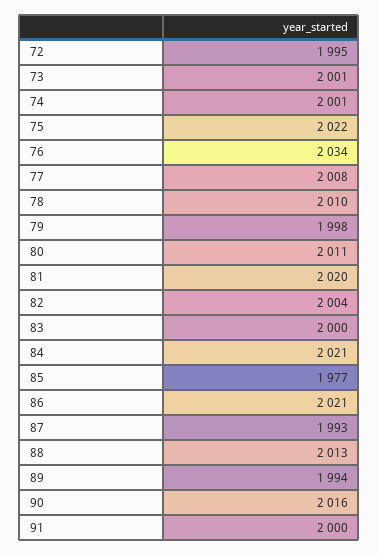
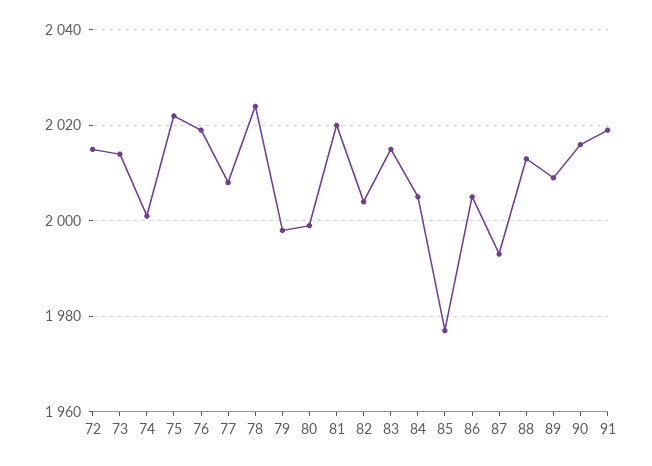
  {
-   "72": 1995,
+   "72": 2015,
-   "73": 2001,
+   "73": 2015,
    "74": 2001,
    "75": 2022,
-   "76": 2034,
+   "76": 2020,
    "77": 2008,
-   "78": 2010,
+   "78": 2025,
    "79": 1998,
-   "80": 2011,
+   "80": 2000,
    "81": 2020,
    "82": 2004,
-   "83": 2000,
+   "83": 2015,
-   "84": 2021,
+   "84": 2005,
    "85": 1977,
-   "86": 2021,
+   "86": 2005,
    "87": 1993,
    "88": 2013,
-   "89": 1994,
+   "89": 2010,
    "90": 2016,
-   "91": 2000
+   "91": 2020
  }

